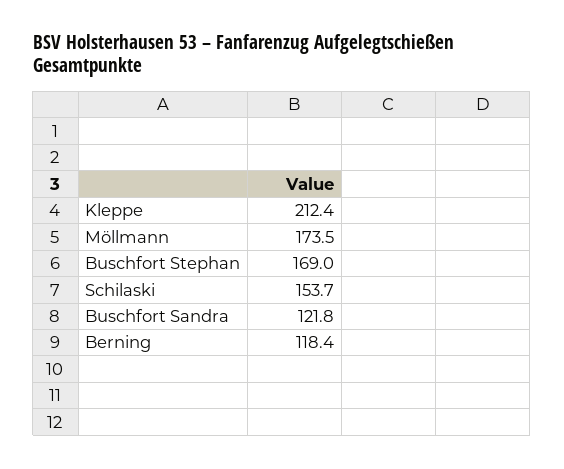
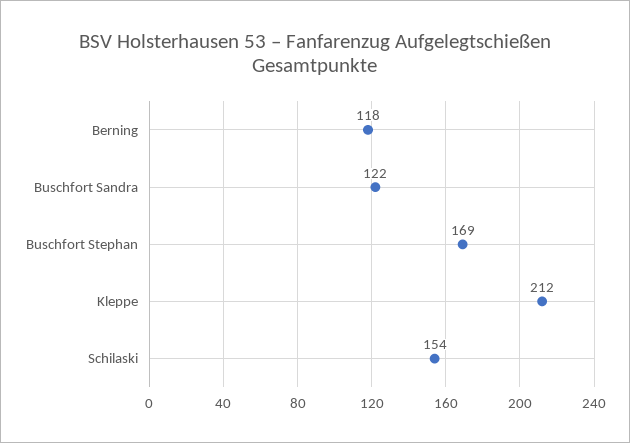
  {
    "Kleppe": 212.4,
-   "Möllmann": 173.5,
    "Buschfort Stephan": 169,
    "Schilaski": 153.7,
    "Buschfort Sandra": 121.8,
    "Berning": 118.4
  }

